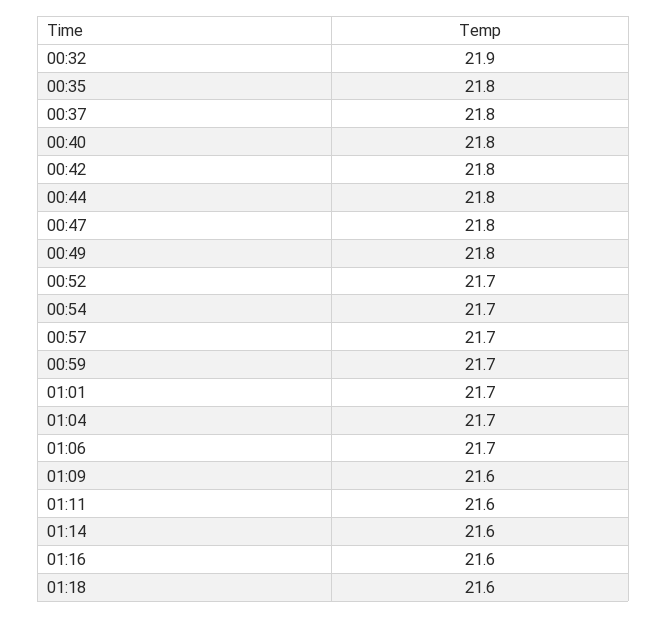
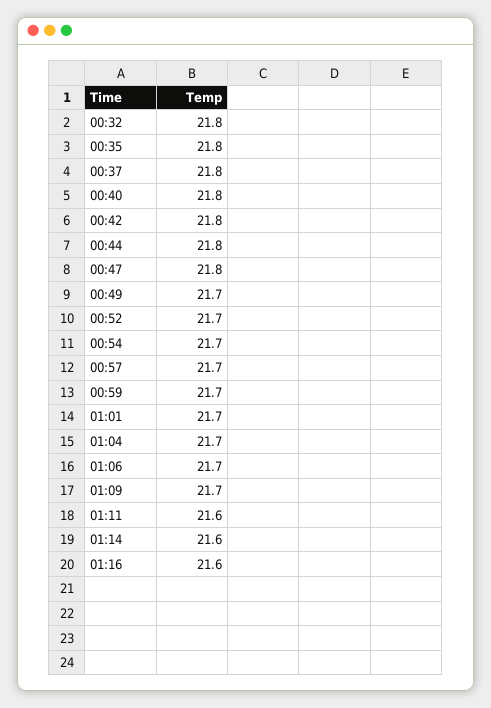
  {
-   "00:32": 21.9,
+   "00:32": 21.8,
    "00:35": 21.8,
    "00:37": 21.8,
    "00:40": 21.8,
    "00:42": 21.8,
    "00:44": 21.8,
    "00:47": 21.8,
-   "00:49": 21.8,
+   "00:49": 21.7,
    "00:52": 21.7,
    "00:54": 21.7,
    "00:57": 21.7,
    "00:59": 21.7,
    "01:01": 21.7,
    "01:04": 21.7,
    "01:06": 21.7,
-   "01:09": 21.6,
+   "01:09": 21.7,
    "01:11": 21.6,
    "01:14": 21.6,
-   "01:16": 21.6,
+   "01:16": 21.6
-   "01:18": 21.6
  }

